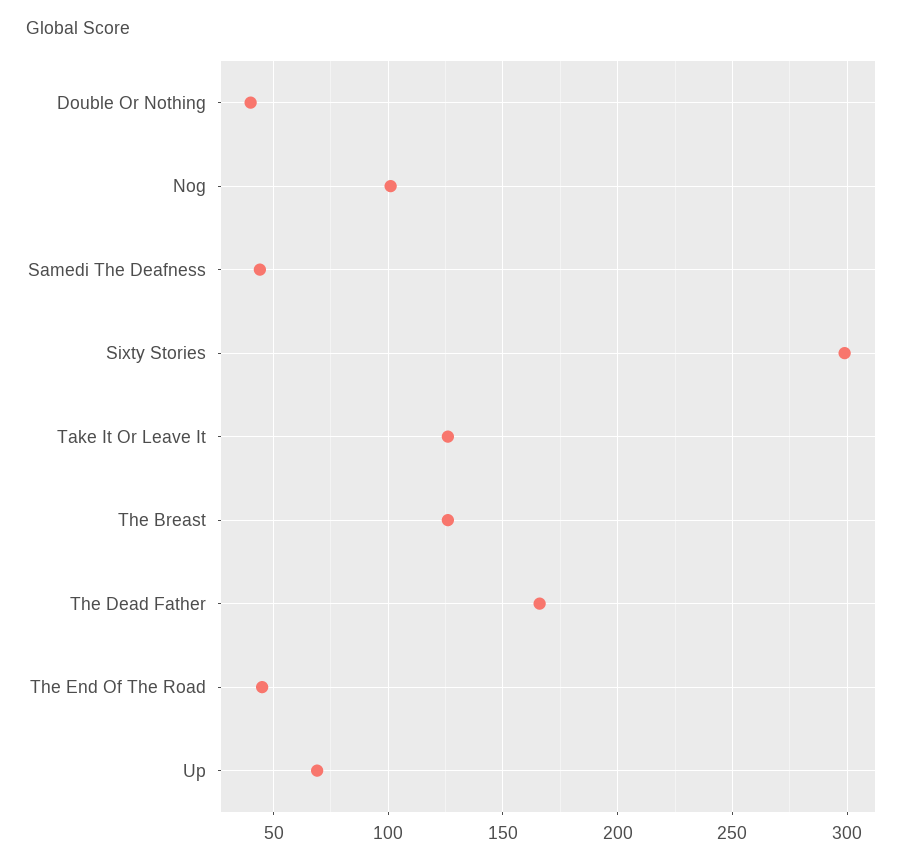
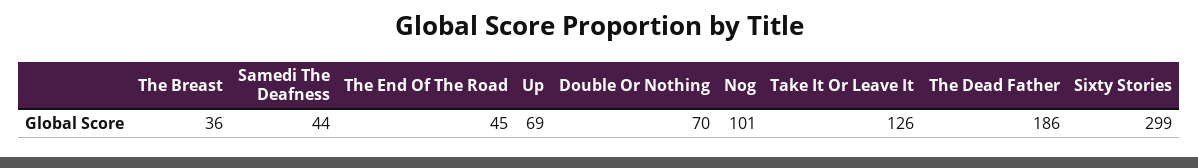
  {
-   "Double Or Nothing": 40,
+   "Double Or Nothing": 70,
    "Nog": 101,
    "Samedi The Deafness": 44,
    "Sixty Stories": 299,
    "Take It Or Leave It": 126,
-   "The Breast": 125,
+   "The Breast": 36,
-   "The Dead Father": 165,
+   "The Dead Father": 186,
    "The End Of The Road": 45,
    "Up": 69
  }

